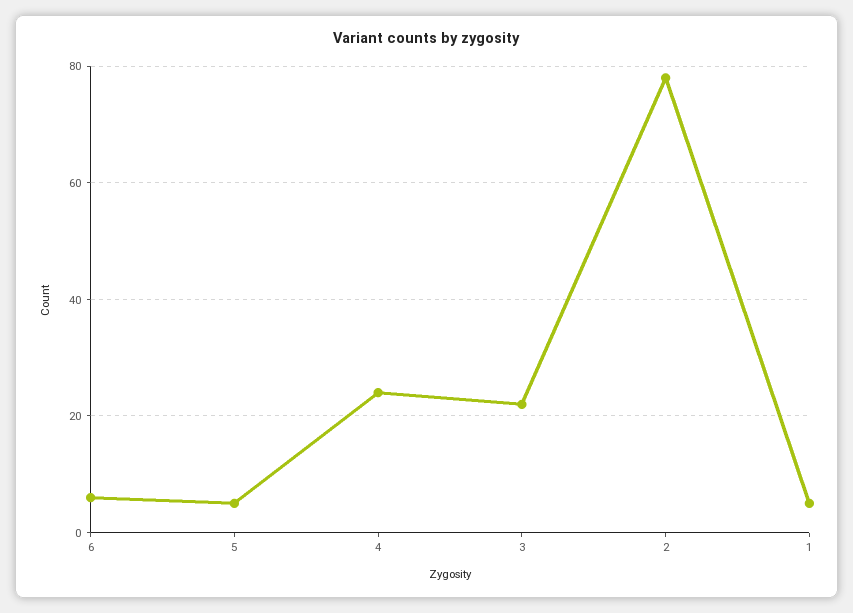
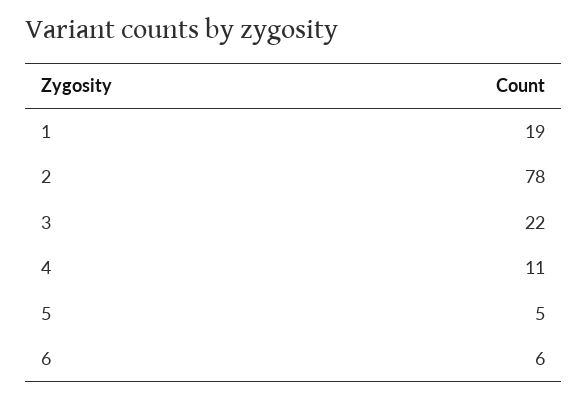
  {
    "6": 6,
    "5": 5,
-   "4": 25,
+   "4": 11,
    "3": 22,
    "2": 78,
-   "1": 5
+   "1": 19
  }

